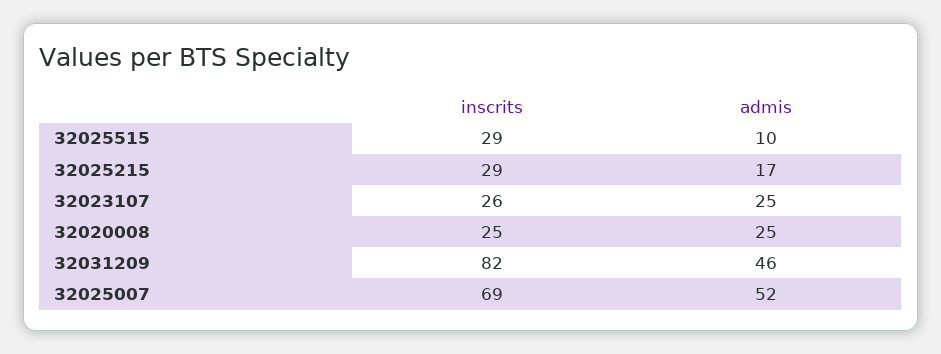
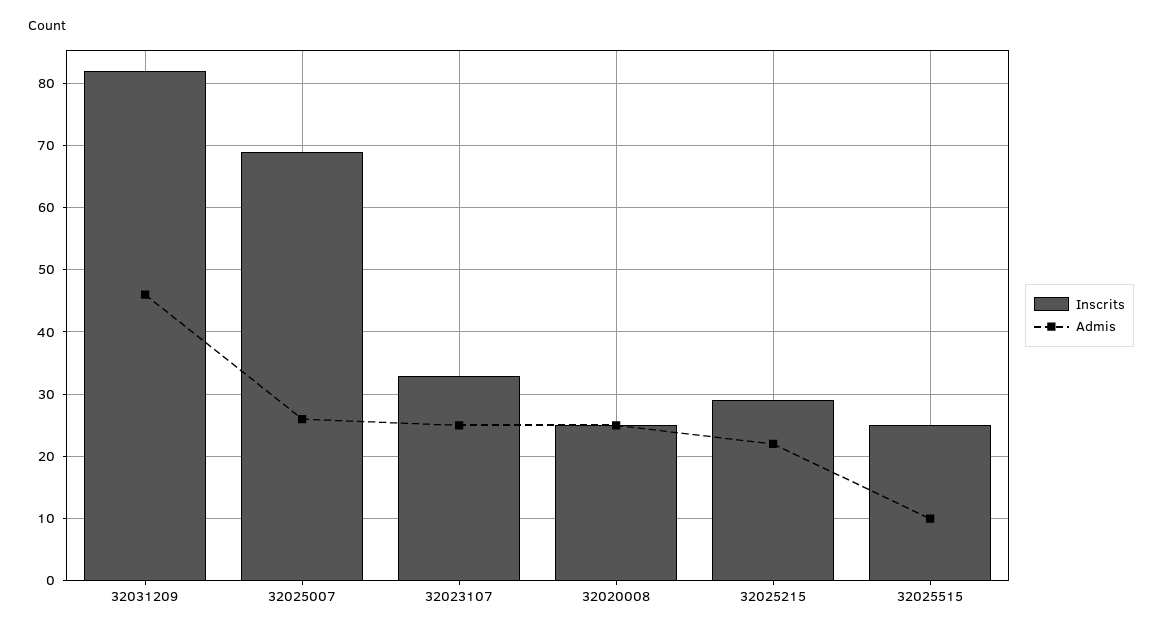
  {
    "inscrits": {
-     "32025515": 29,
+     "32025515": 25,
      "32025215": 29,
-     "32023107": 26,
+     "32023107": 33,
      "32020008": 25,
      "32031209": 82,
      "32025007": 69
    },
    "admis": {
      "32025515": 10,
-     "32025215": 17,
+     "32025215": 22,
      "32023107": 25,
      "32020008": 25,
      "32031209": 46,
-     "32025007": 52
+     "32025007": 26
    }
  }

